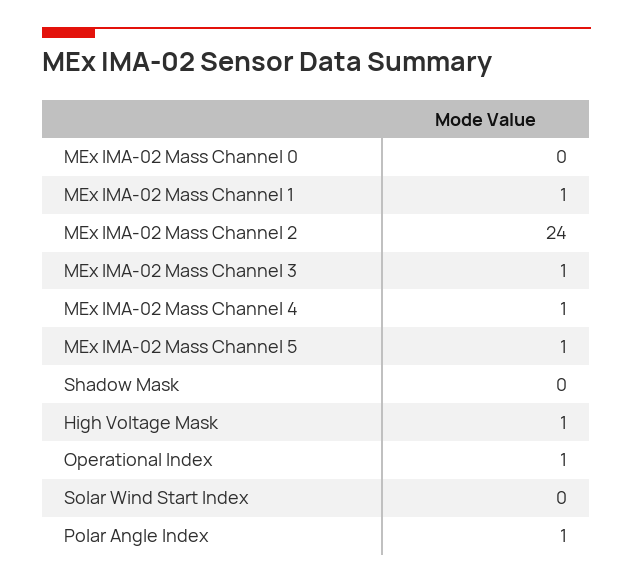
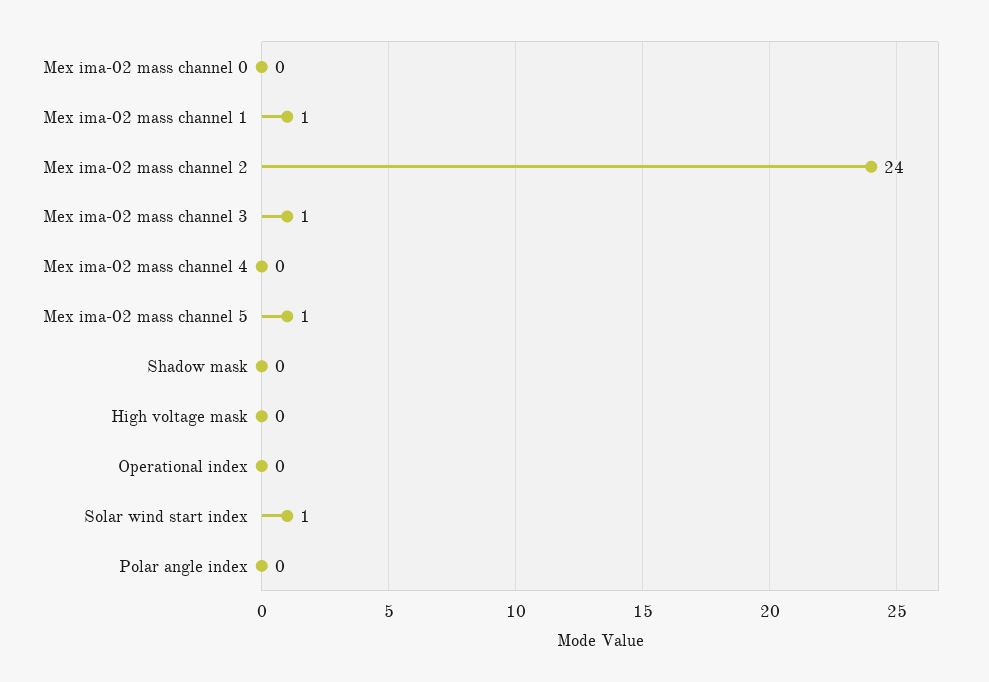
  {
    "MEx IMA-02 Mass Channel 0": 0,
    "MEx IMA-02 Mass Channel 1": 1,
    "MEx IMA-02 Mass Channel 2": 24,
    "MEx IMA-02 Mass Channel 3": 1,
-   "MEx IMA-02 Mass Channel 4": 1,
+   "MEx IMA-02 Mass Channel 4": 0,
    "MEx IMA-02 Mass Channel 5": 1,
    "Shadow Mask": 0,
-   "High Voltage Mask": 1,
+   "High Voltage Mask": 0,
-   "Operational Index": 1,
+   "Operational Index": 0,
-   "Solar Wind Start Index": 0,
+   "Solar Wind Start Index": 1,
-   "Polar Angle Index": 1
+   "Polar Angle Index": 0
  }

